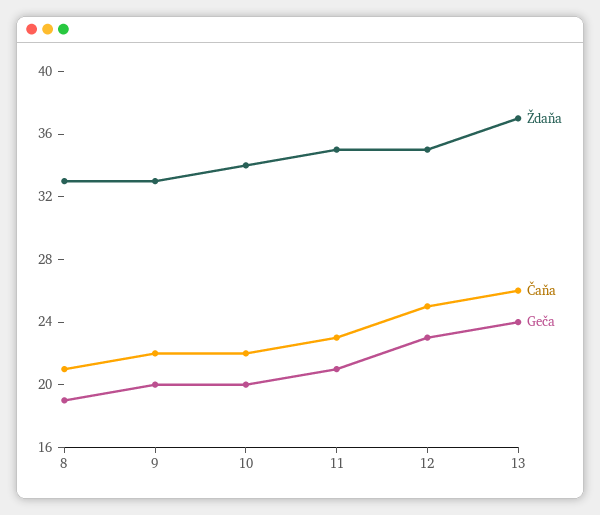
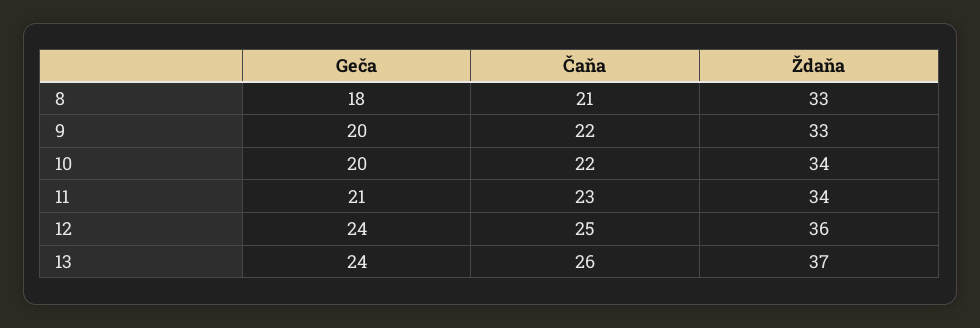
  {
    "Ždaňa": {
      "8": 33,
      "9": 33,
      "10": 34,
-     "11": 35,
+     "11": 34,
-     "12": 35,
+     "12": 36,
      "13": 37
    },
    "Čaňa": {
      "8": 21,
      "9": 22,
      "10": 22,
      "11": 23,
      "12": 25,
      "13": 26
    },
    "Geča": {
-     "8": 19,
+     "8": 18,
      "9": 20,
      "10": 20,
      "11": 21,
-     "12": 23,
+     "12": 24,
      "13": 24
    }
  }

